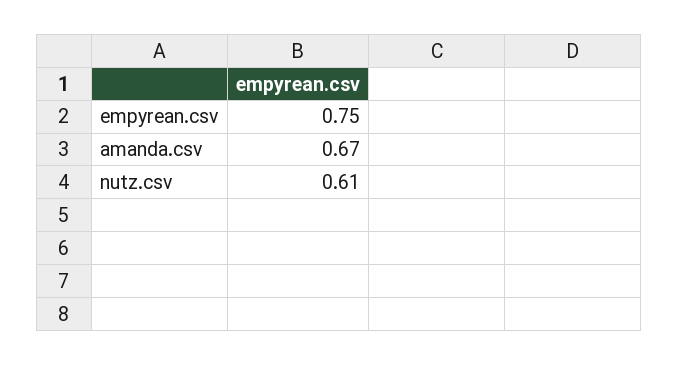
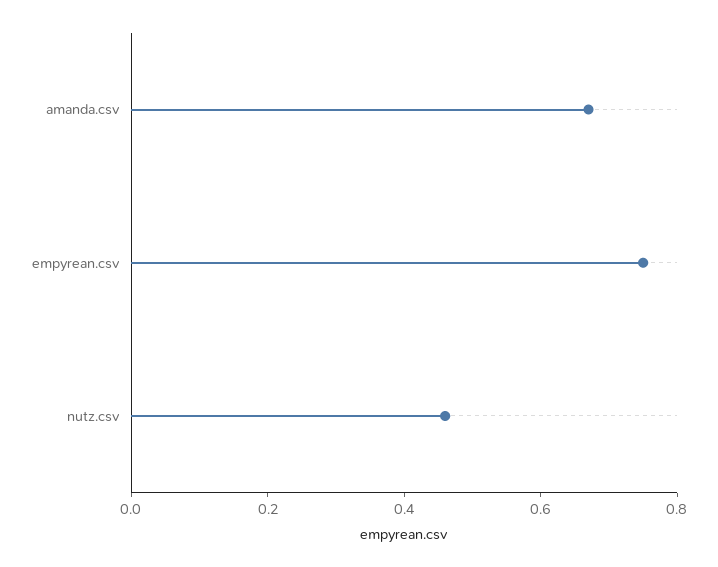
  {
    "empyrean.csv": 0.75,
    "amanda.csv": 0.67,
-   "nutz.csv": 0.61
+   "nutz.csv": 0.45
  }

